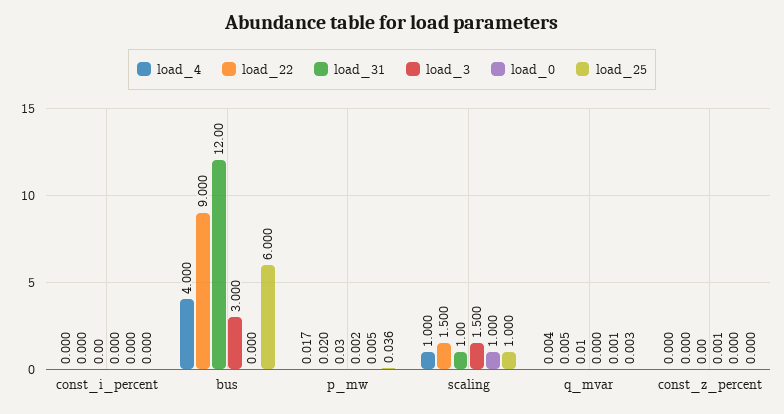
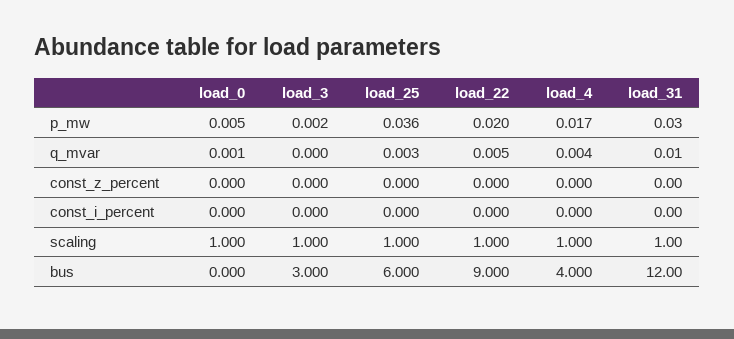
  {
    "load_4": {
      "const_i_percent": 0,
      "bus": 4,
      "p_mw": 0.017,
      "scaling": 1,
      "q_mvar": 0.004,
      "const_z_percent": 0
    },
    "load_22": {
      "const_i_percent": 0,
      "bus": 9,
      "p_mw": 0.02,
-     "scaling": 1.5,
+     "scaling": 1,
      "q_mvar": 0.005,
      "const_z_percent": 0
    },
    "load_31": {
      "const_i_percent": 0,
      "bus": 12,
      "p_mw": 0.03,
      "scaling": 1,
      "q_mvar": 0.01,
      "const_z_percent": 0
    },
    "load_3": {
      "const_i_percent": 0,
      "bus": 3,
      "p_mw": 0.002,
-     "scaling": 1.5,
+     "scaling": 1,
      "q_mvar": 0,
-     "const_z_percent": 0.001
+     "const_z_percent": 0
    },
    "load_0": {
      "const_i_percent": 0,
      "bus": 0,
      "p_mw": 0.005,
      "scaling": 1,
      "q_mvar": 0.001,
      "const_z_percent": 0
    },
    "load_25": {
      "const_i_percent": 0,
      "bus": 6,
      "p_mw": 0.036,
      "scaling": 1,
      "q_mvar": 0.003,
      "const_z_percent": 0
    }
  }

